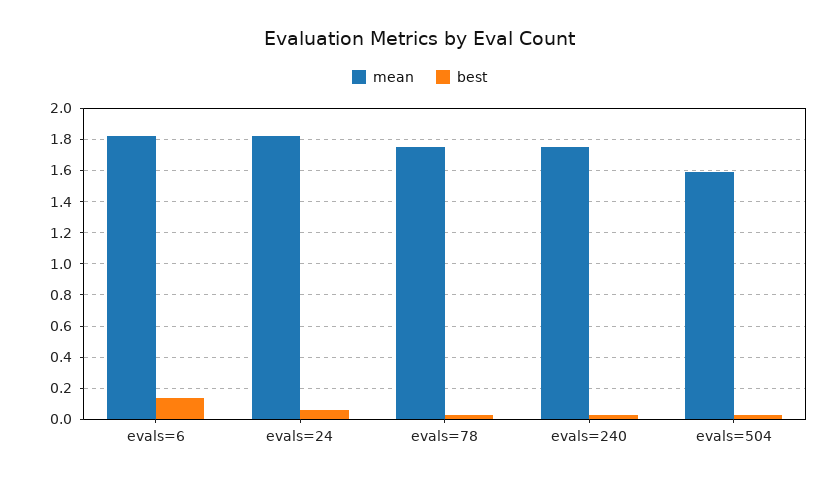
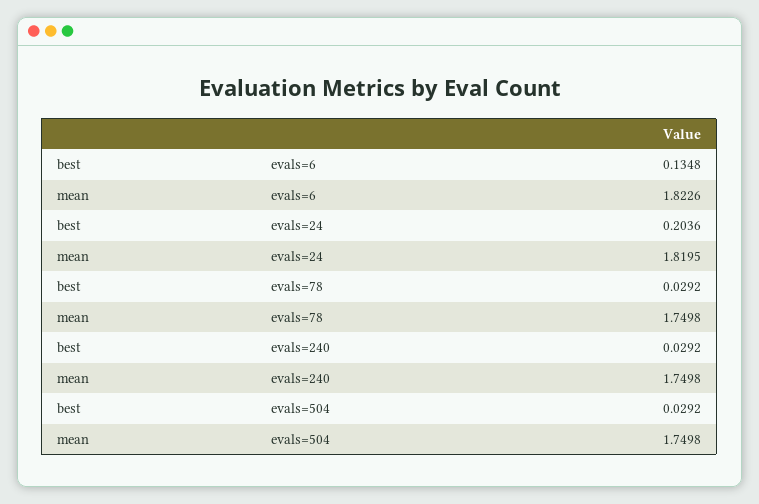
  {
    "mean": {
      "evals=6": 1.8226,
      "evals=24": 1.8195,
      "evals=78": 1.7498,
      "evals=240": 1.7498,
-     "evals=504": 1.6
+     "evals=504": 1.7498
    },
    "best": {
      "evals=6": 0.1348,
-     "evals=24": 0.05,
+     "evals=24": 0.2036,
      "evals=78": 0.0292,
      "evals=240": 0.0292,
      "evals=504": 0.0292
    }
  }

